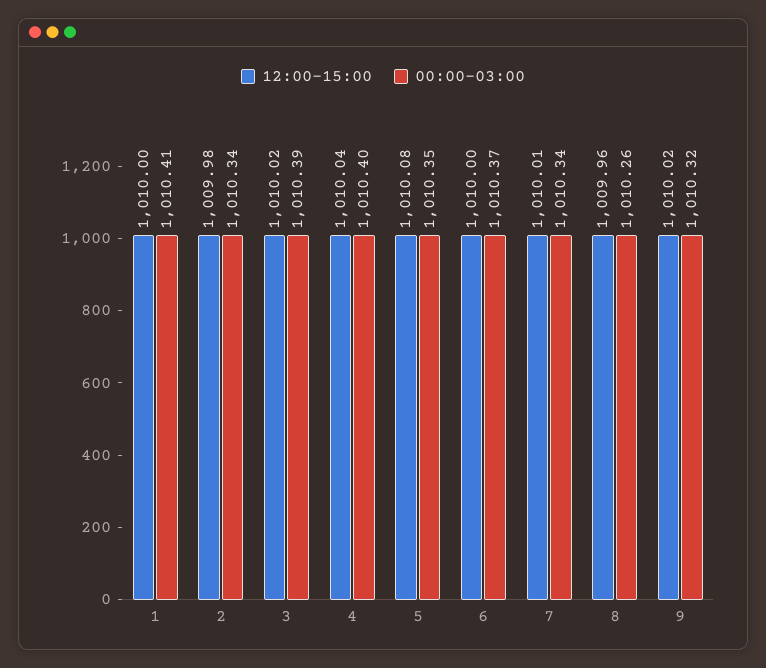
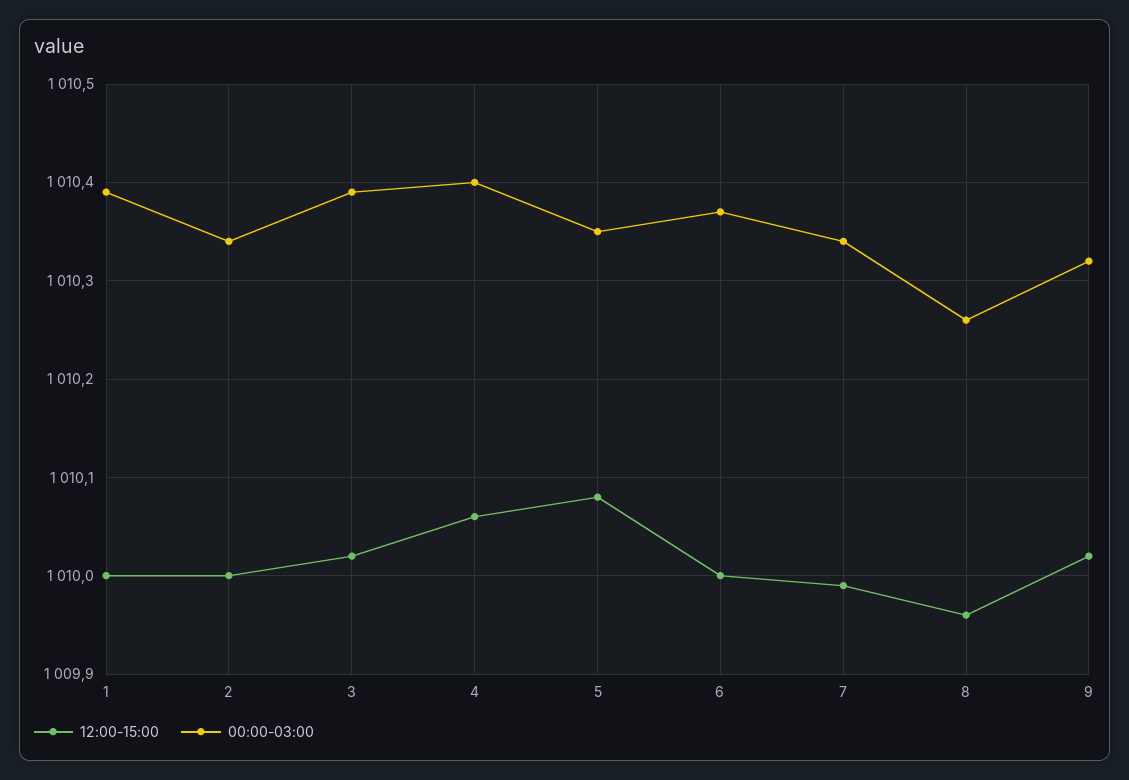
  {
    "12:00-15:00": {
      "1": 1010,
-     "2": 1009.98,
+     "2": 1010,
      "3": 1010.02,
-     "4": 1010.04,
+     "4": 1010.06,
      "5": 1010.08,
      "6": 1010,
-     "7": 1010.01,
+     "7": 1009.99,
      "8": 1009.96,
      "9": 1010.02
    },
    "00:00-03:00": {
-     "1": 1010.41,
+     "1": 1010.39,
      "2": 1010.34,
      "3": 1010.39,
      "4": 1010.4,
      "5": 1010.35,
      "6": 1010.37,
      "7": 1010.34,
      "8": 1010.26,
      "9": 1010.32
    }
  }

